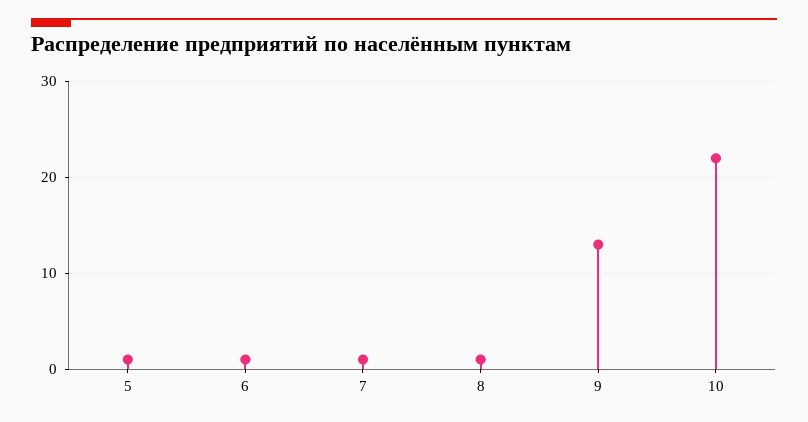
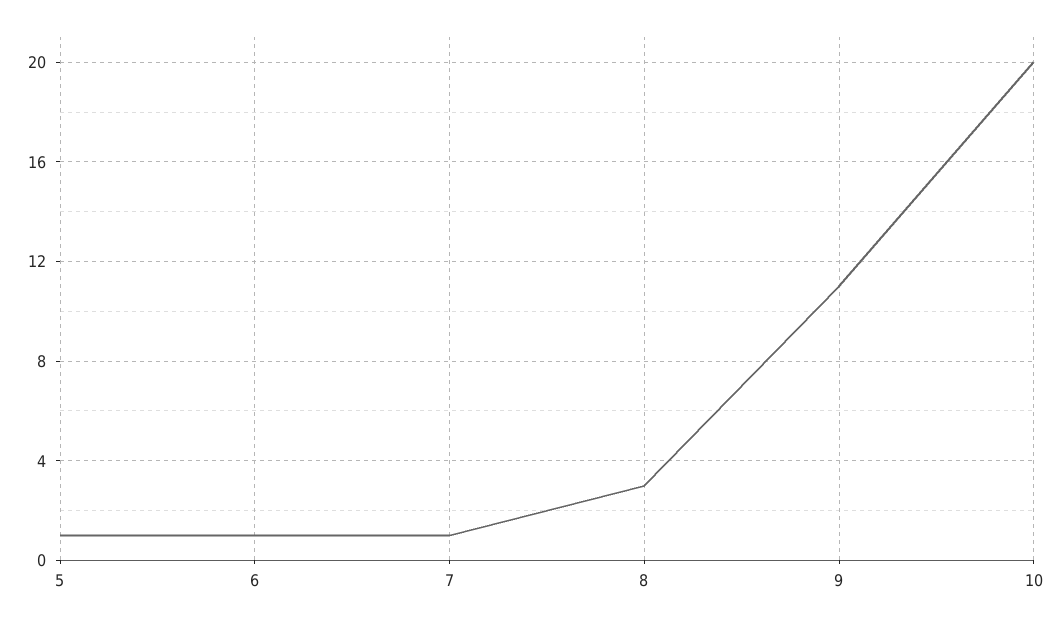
  {
    "5": 1,
    "6": 1,
    "7": 1,
-   "8": 1,
+   "8": 3,
-   "9": 13,
+   "9": 11,
-   "10": 22
+   "10": 20
  }

